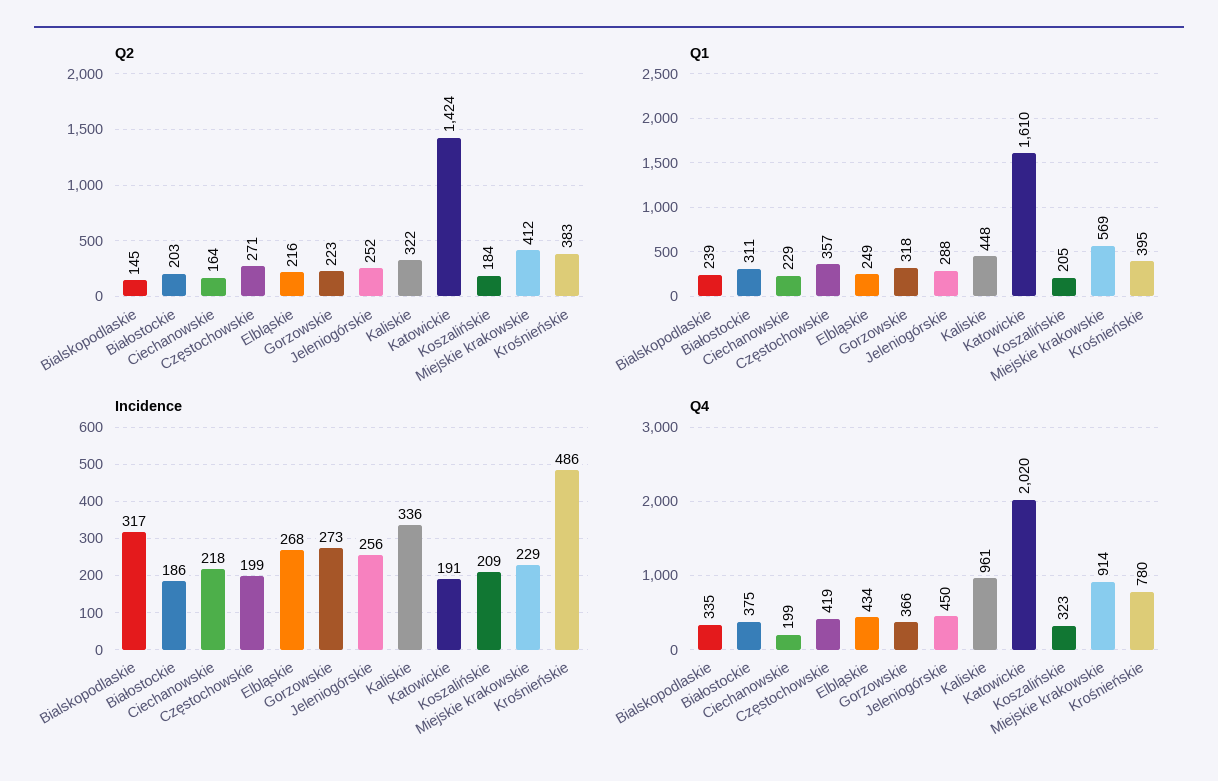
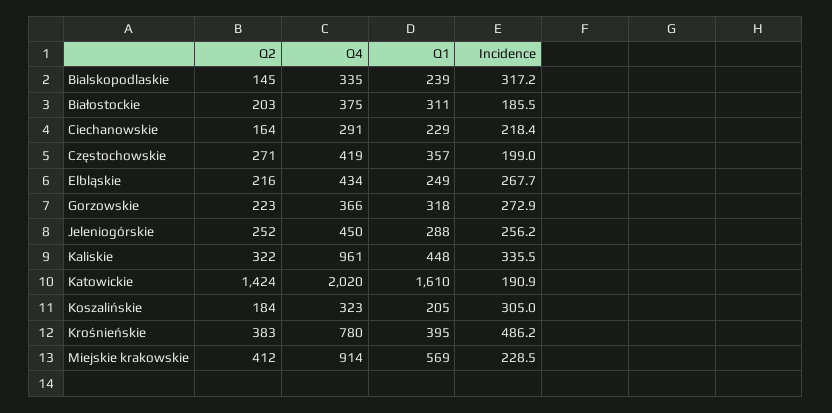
  {
    "Q2": {
      "Bialskopodlaskie": 145,
      "Białostockie": 203,
      "Ciechanowskie": 164,
      "Częstochowskie": 271,
      "Elbląskie": 216,
      "Gorzowskie": 223,
      "Jeleniogórskie": 252,
      "Kaliskie": 322,
      "Katowickie": 1424,
      "Koszalińskie": 184,
      "Miejskie krakowskie": 412,
      "Krośnieńskie": 383
    },
    "Q1": {
      "Bialskopodlaskie": 239,
      "Białostockie": 311,
      "Ciechanowskie": 229,
      "Częstochowskie": 357,
      "Elbląskie": 249,
      "Gorzowskie": 318,
      "Jeleniogórskie": 288,
      "Kaliskie": 448,
      "Katowickie": 1610,
      "Koszalińskie": 205,
      "Miejskie krakowskie": 569,
      "Krośnieńskie": 395
    },
    "Incidence": {
      "Bialskopodlaskie": 317.2,
      "Białostockie": 185.5,
      "Ciechanowskie": 218.4,
      "Częstochowskie": 199,
      "Elbląskie": 267.7,
      "Gorzowskie": 272.9,
      "Jeleniogórskie": 256.2,
      "Kaliskie": 335.5,
      "Katowickie": 190.9,
-     "Koszalińskie": 209,
+     "Koszalińskie": 305,
      "Miejskie krakowskie": 228.5,
      "Krośnieńskie": 486.2
    },
    "Q4": {
      "Bialskopodlaskie": 335,
      "Białostockie": 375,
-     "Ciechanowskie": 199,
+     "Ciechanowskie": 291,
      "Częstochowskie": 419,
      "Elbląskie": 434,
      "Gorzowskie": 366,
      "Jeleniogórskie": 450,
      "Kaliskie": 961,
      "Katowickie": 2020,
      "Koszalińskie": 323,
      "Miejskie krakowskie": 914,
      "Krośnieńskie": 780
    }
  }

